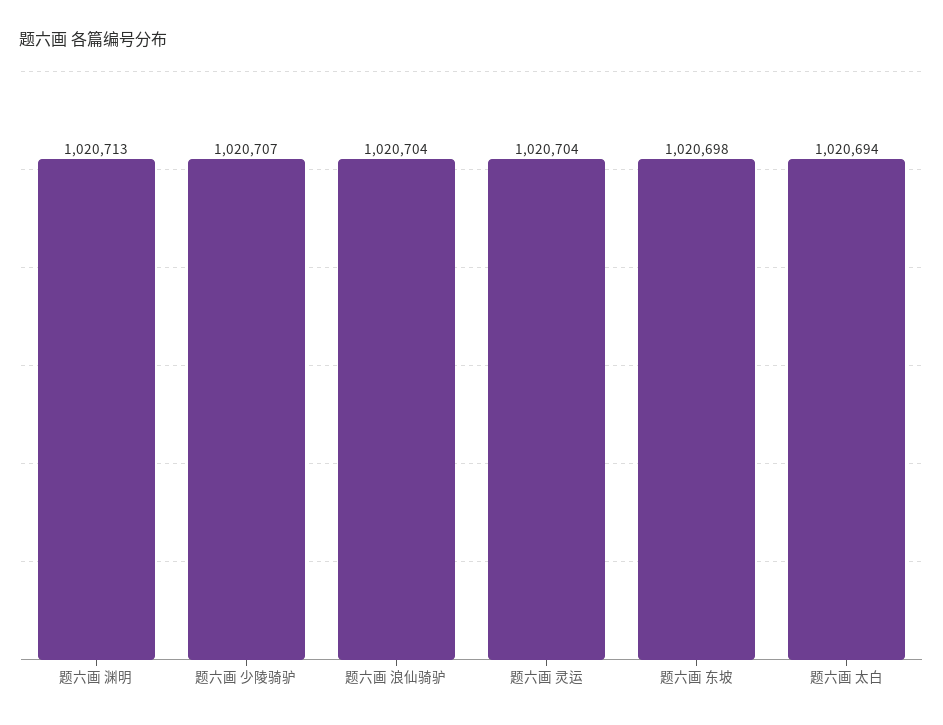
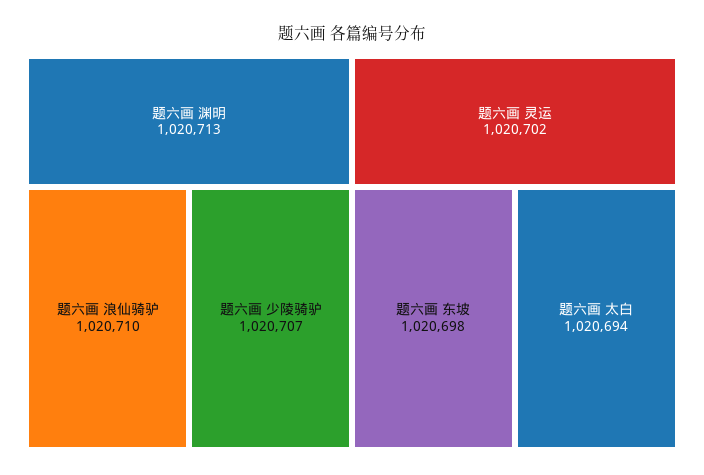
  {
    "题六画 渊明": 1020713,
    "题六画 少陵骑驴": 1020707,
-   "题六画 浪仙骑驴": 1020704,
+   "题六画 浪仙骑驴": 1020710,
-   "题六画 灵运": 1020704,
+   "题六画 灵运": 1020702,
    "题六画 东坡": 1020698,
    "题六画 太白": 1020694
  }

